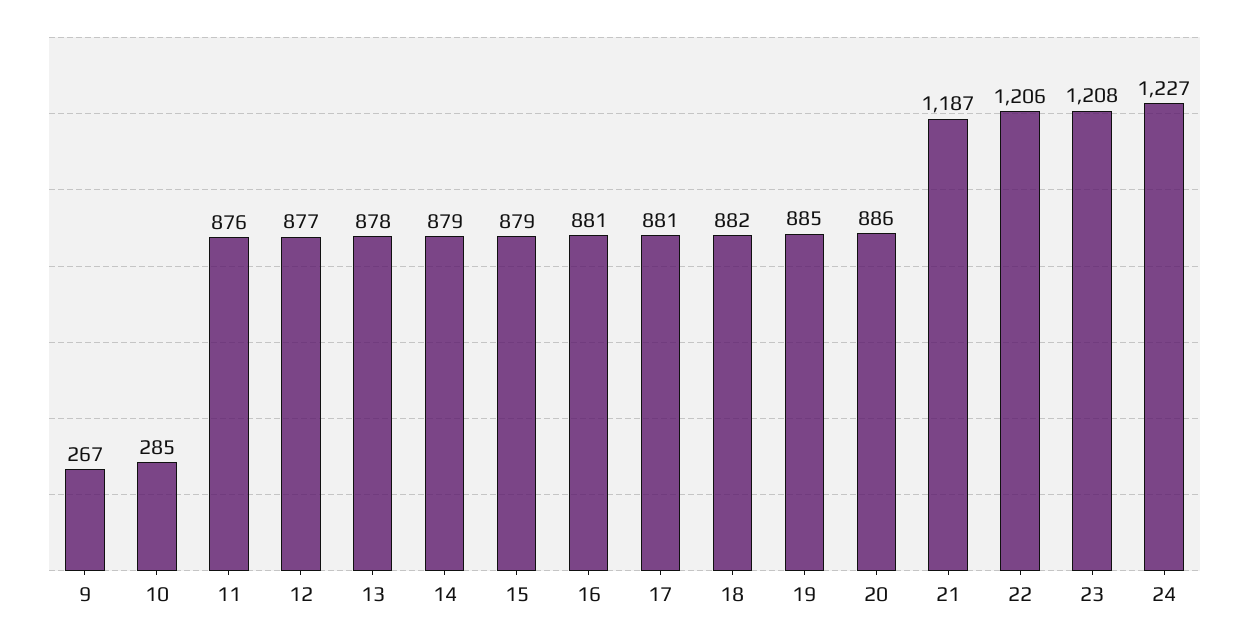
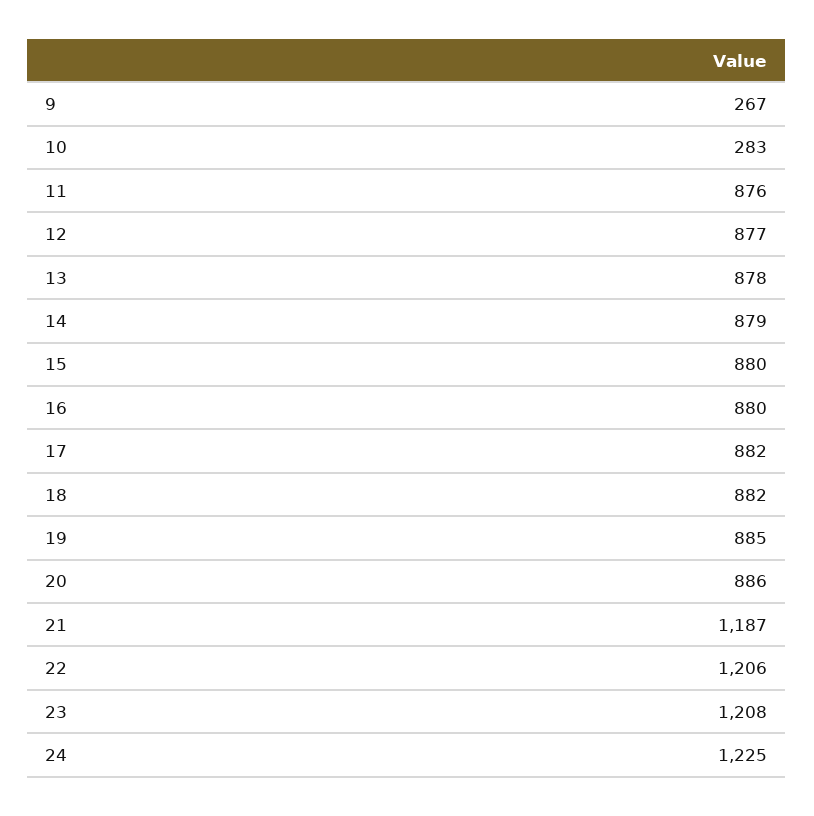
  {
    "9": 267,
-   "10": 285,
+   "10": 283,
    "11": 876,
    "12": 877,
    "13": 878,
    "14": 879,
-   "15": 879,
+   "15": 880,
-   "16": 881,
+   "16": 880,
-   "17": 881,
+   "17": 882,
    "18": 882,
    "19": 885,
    "20": 886,
    "21": 1187,
    "22": 1206,
    "23": 1208,
-   "24": 1227
+   "24": 1225
  }

